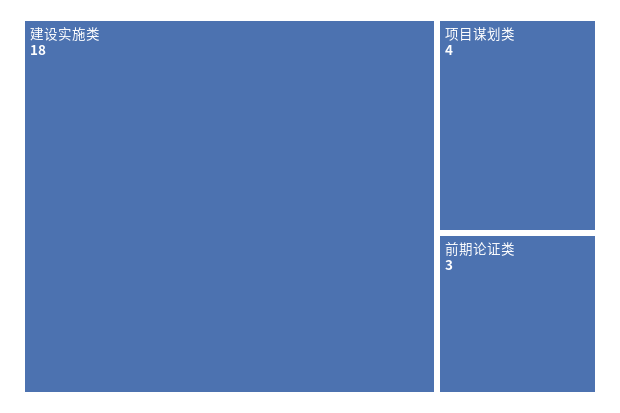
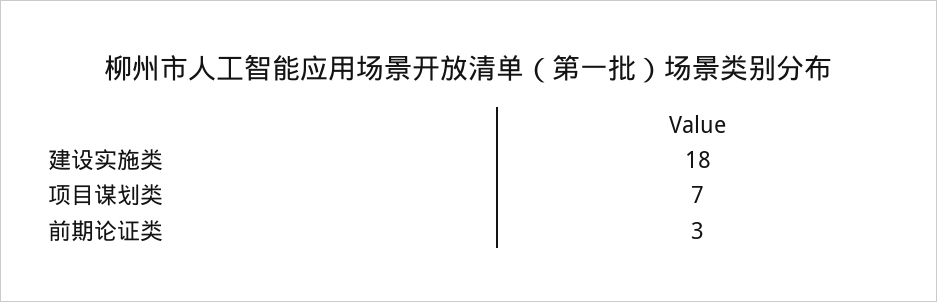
  {
    "建设实施类": 18,
-   "项目谋划类": 4,
+   "项目谋划类": 7,
    "前期论证类": 3
  }

